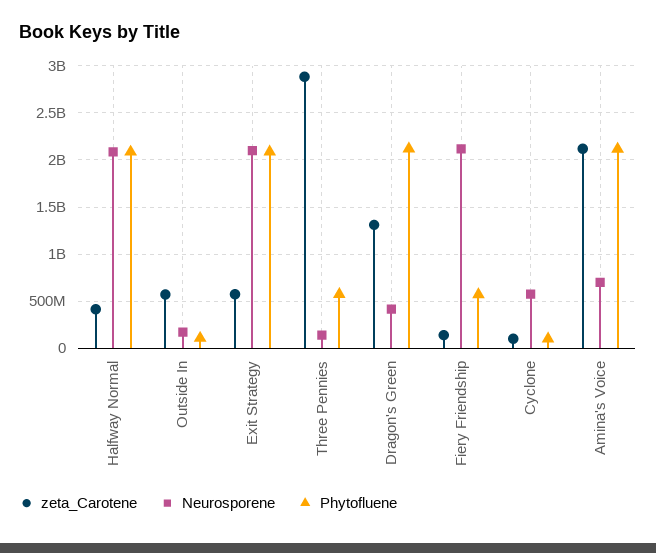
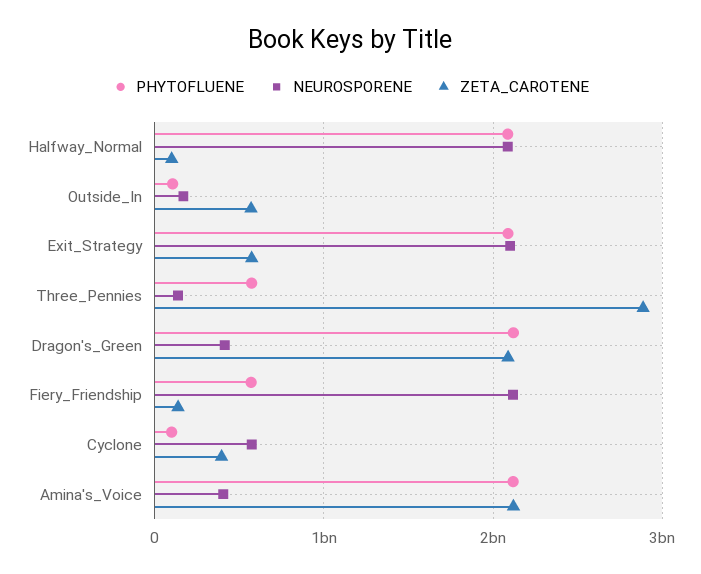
  {
    "zeta_Carotene": {
-     "Halfway Normal": 400000000,
+     "Halfway Normal": 100000000,
      "Outside In": 600000000,
      "Exit Strategy": 600000000,
      "Three Pennies": 2900000000,
-     "Dragon's Green": 1300000000,
+     "Dragon's Green": 2100000000,
      "Fiery Friendship": 100000000,
-     "Cyclone": 100000000,
+     "Cyclone": 400000000,
      "Amina's Voice": 2100000000
    },
    "Neurosporene": {
      "Halfway Normal": 2100000000,
      "Outside In": 200000000,
      "Exit Strategy": 2100000000,
      "Three Pennies": 100000000,
      "Dragon's Green": 400000000,
      "Fiery Friendship": 2100000000,
      "Cyclone": 600000000,
-     "Amina's Voice": 700000000
+     "Amina's Voice": 400000000
    },
    "Phytofluene": {
      "Halfway Normal": 2100000000,
      "Outside In": 100000000,
      "Exit Strategy": 2100000000,
      "Three Pennies": 600000000,
      "Dragon's Green": 2100000000,
      "Fiery Friendship": 600000000,
      "Cyclone": 100000000,
      "Amina's Voice": 2100000000
    }
  }

